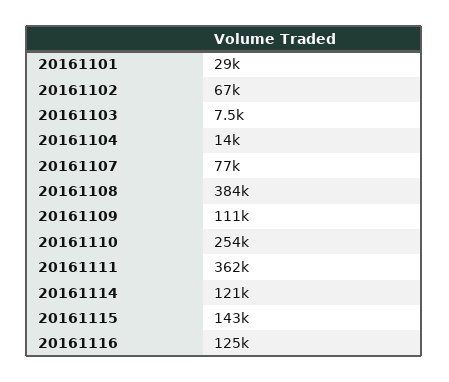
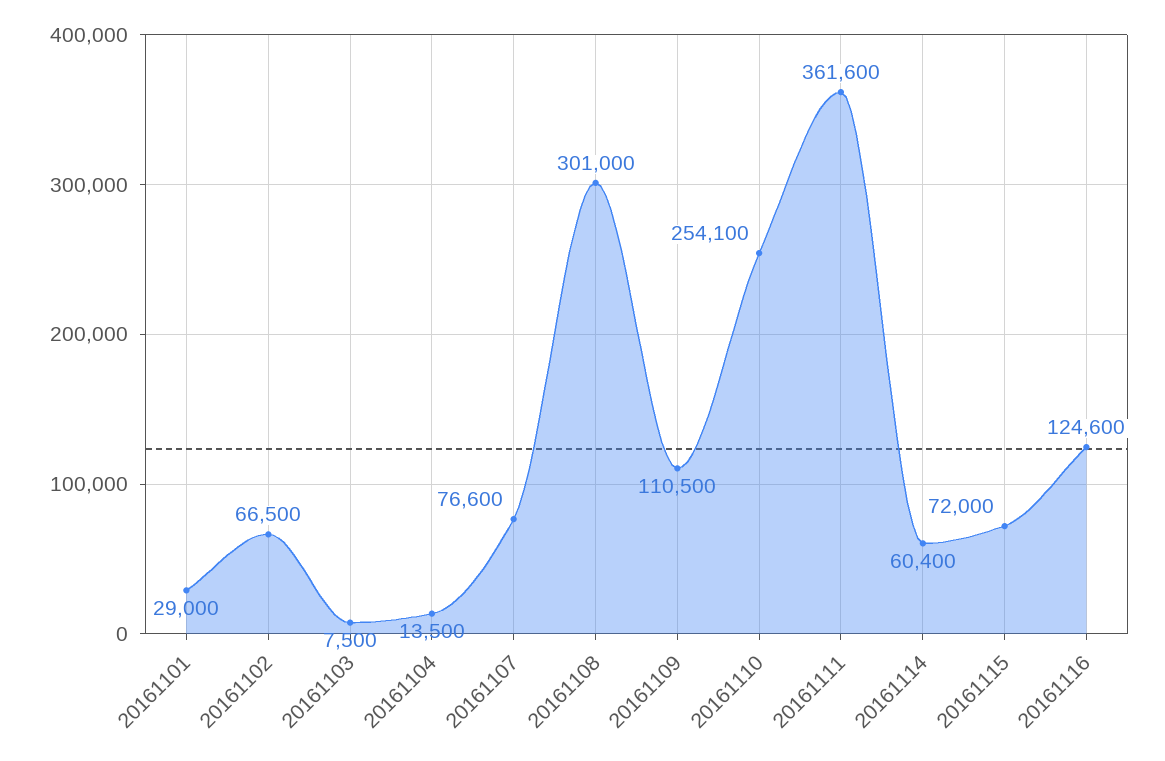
  {
    "20161101": 29000,
    "20161102": 66500,
    "20161103": 7500,
    "20161104": 13500,
    "20161107": 76600,
-   "20161108": 384000,
+   "20161108": 301000,
    "20161109": 110500,
    "20161110": 254100,
    "20161111": 361600,
-   "20161114": 121000,
+   "20161114": 60400,
-   "20161115": 143000,
+   "20161115": 72000,
    "20161116": 124600
  }

